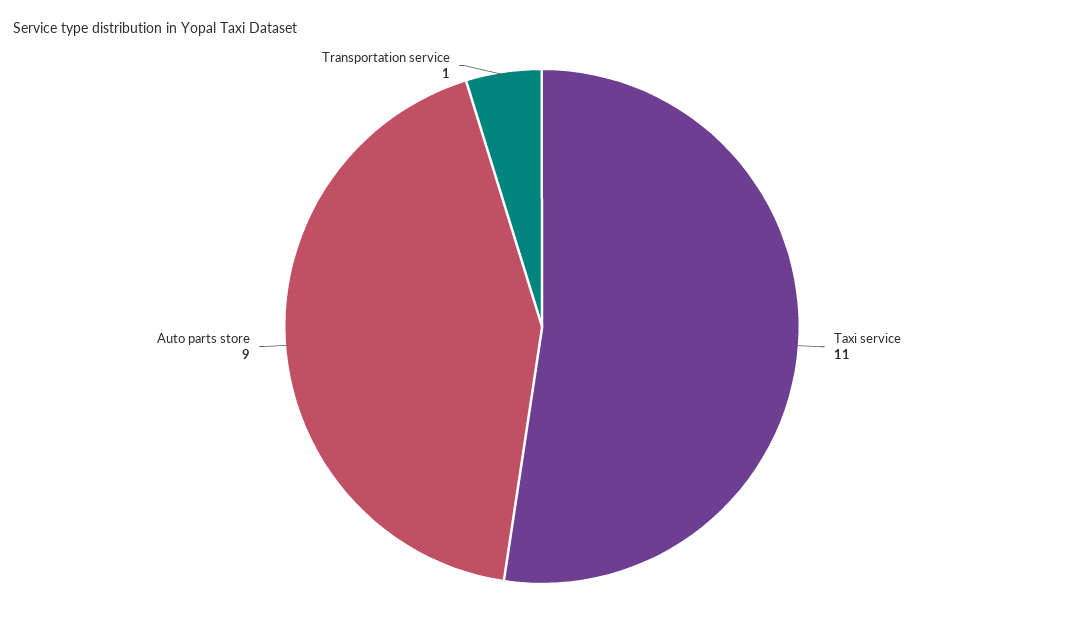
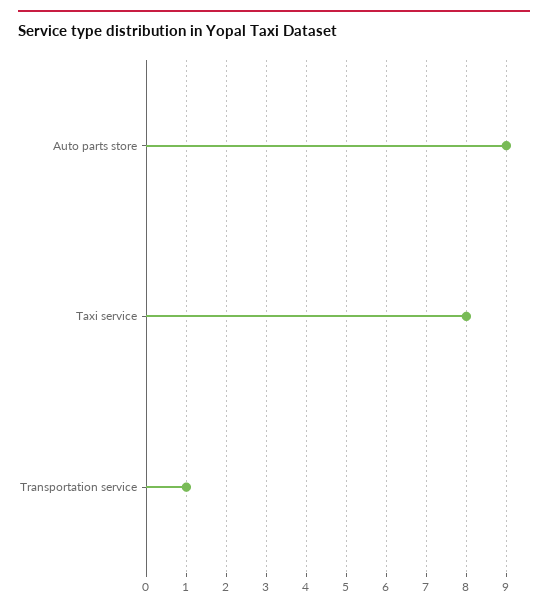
  {
-   "Taxi service": 11,
+   "Taxi service": 8,
    "Auto parts store": 9,
    "Transportation service": 1
  }

